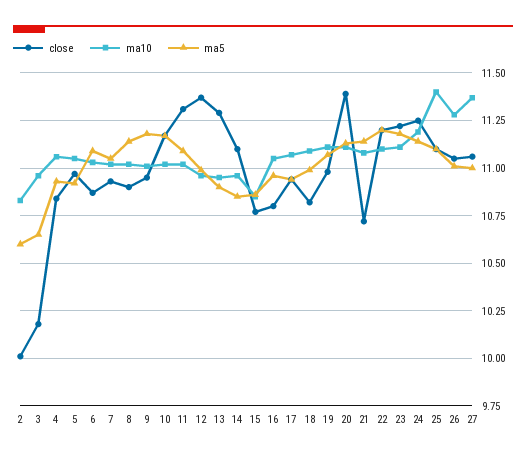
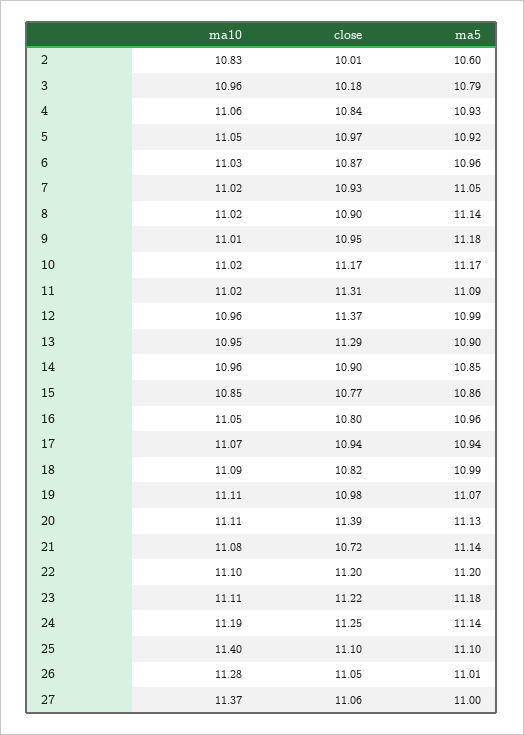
  {
    "close": {
      "2": 10.01,
      "3": 10.18,
      "4": 10.84,
      "5": 10.97,
      "6": 10.87,
      "7": 10.93,
      "8": 10.9,
      "9": 10.95,
      "10": 11.17,
      "11": 11.31,
      "12": 11.37,
      "13": 11.29,
-     "14": 11.1,
+     "14": 10.9,
      "15": 10.77,
      "16": 10.8,
      "17": 10.94,
      "18": 10.82,
      "19": 10.98,
      "20": 11.39,
      "21": 10.72,
      "22": 11.2,
      "23": 11.22,
      "24": 11.25,
      "25": 11.1,
      "26": 11.05,
      "27": 11.06
    },
    "ma10": {
      "2": 10.83,
      "3": 10.96,
      "4": 11.06,
      "5": 11.05,
      "6": 11.03,
      "7": 11.02,
      "8": 11.02,
      "9": 11.01,
      "10": 11.02,
      "11": 11.02,
      "12": 10.96,
      "13": 10.95,
      "14": 10.96,
      "15": 10.85,
      "16": 11.05,
      "17": 11.07,
      "18": 11.09,
      "19": 11.11,
      "20": 11.11,
      "21": 11.08,
      "22": 11.1,
      "23": 11.11,
      "24": 11.19,
      "25": 11.4,
      "26": 11.28,
      "27": 11.37
    },
    "ma5": {
      "2": 10.6,
-     "3": 10.65,
+     "3": 10.79,
      "4": 10.93,
      "5": 10.92,
-     "6": 11.1,
+     "6": 10.96,
      "7": 11.05,
      "8": 11.14,
      "9": 11.18,
      "10": 11.17,
      "11": 11.09,
      "12": 10.99,
      "13": 10.9,
      "14": 10.85,
      "15": 10.86,
      "16": 10.96,
      "17": 10.94,
      "18": 10.99,
      "19": 11.07,
      "20": 11.13,
      "21": 11.14,
      "22": 11.2,
      "23": 11.18,
      "24": 11.14,
      "25": 11.1,
      "26": 11.01,
      "27": 11
    }
  }

